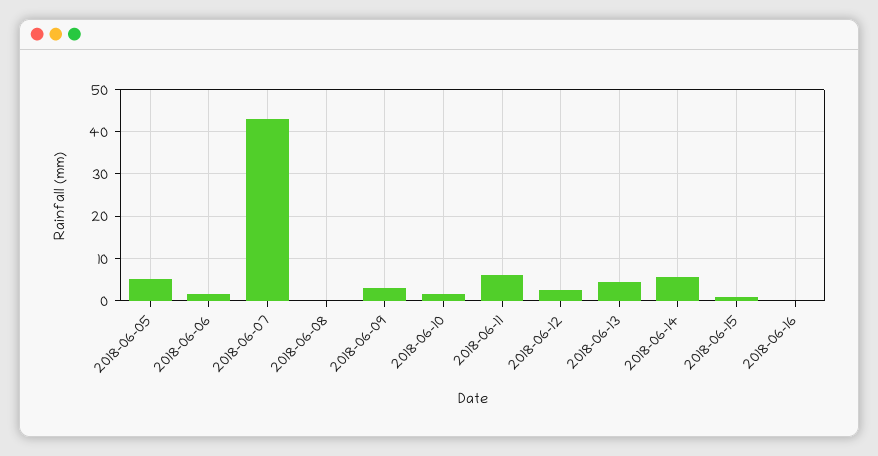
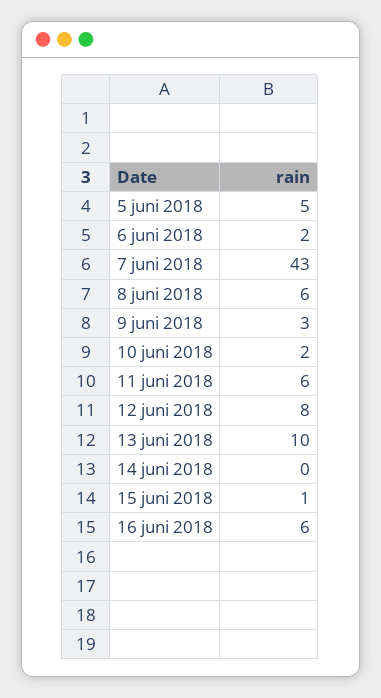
  {
    "2018-06-05": 5,
    "2018-06-06": 2,
    "2018-06-07": 43,
-   "2018-06-08": 0,
+   "2018-06-08": 6,
    "2018-06-09": 3,
    "2018-06-10": 2,
    "2018-06-11": 6,
-   "2018-06-12": 2,
+   "2018-06-12": 8,
-   "2018-06-13": 4,
+   "2018-06-13": 10,
-   "2018-06-14": 6,
+   "2018-06-14": 0,
    "2018-06-15": 1,
-   "2018-06-16": 0
+   "2018-06-16": 6
  }

